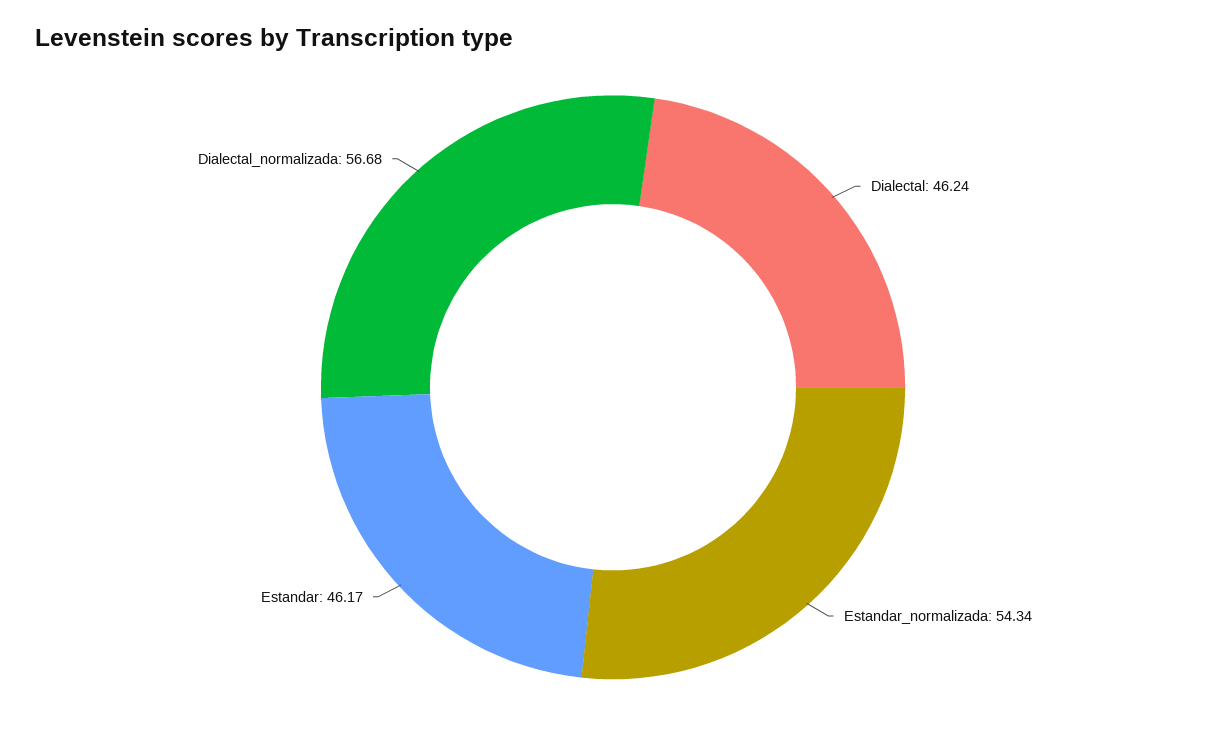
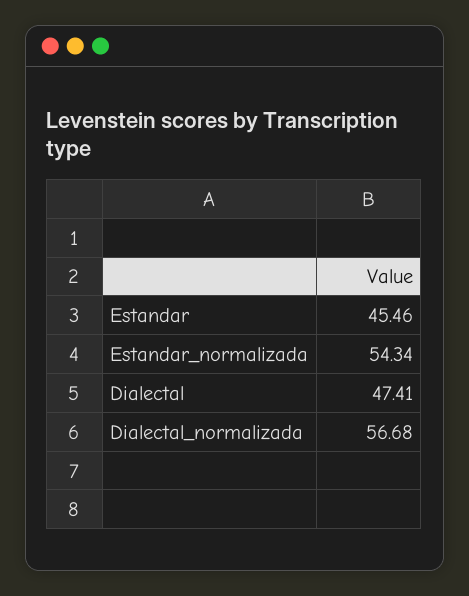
  {
-   "Dialectal": 46.24,
+   "Dialectal": 47.41,
    "Estandar_normalizada": 54.34,
-   "Estandar": 46.17,
+   "Estandar": 45.46,
    "Dialectal_normalizada": 56.68
  }

